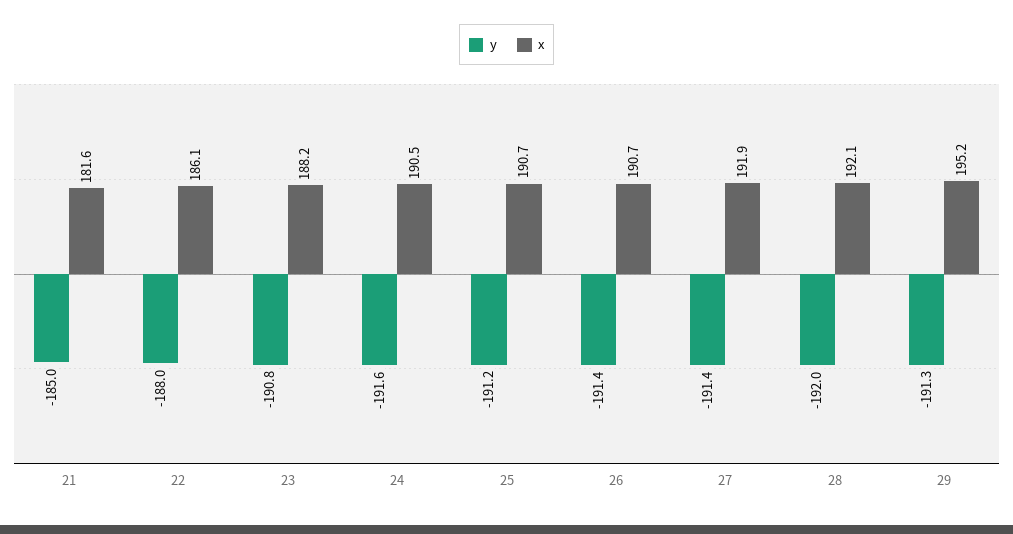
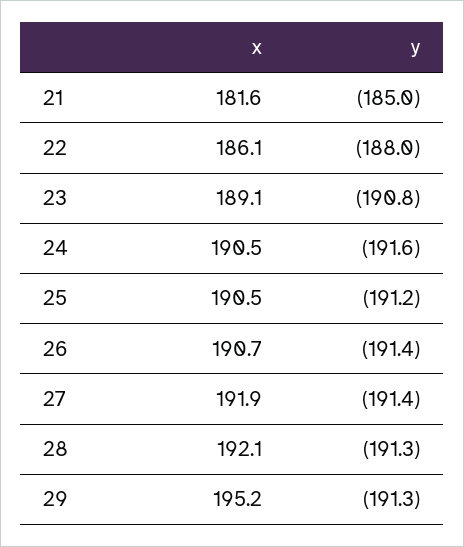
  {
    "y": {
      "21": -185,
      "22": -188,
      "23": -190.8,
      "24": -191.6,
      "25": -191.2,
      "26": -191.4,
      "27": -191.4,
-     "28": -192,
+     "28": -191.3,
      "29": -191.3
    },
    "x": {
      "21": 181.6,
      "22": 186.1,
-     "23": 188.2,
+     "23": 189.1,
      "24": 190.5,
-     "25": 190.7,
+     "25": 190.5,
      "26": 190.7,
      "27": 191.9,
      "28": 192.1,
      "29": 195.2
    }
  }

